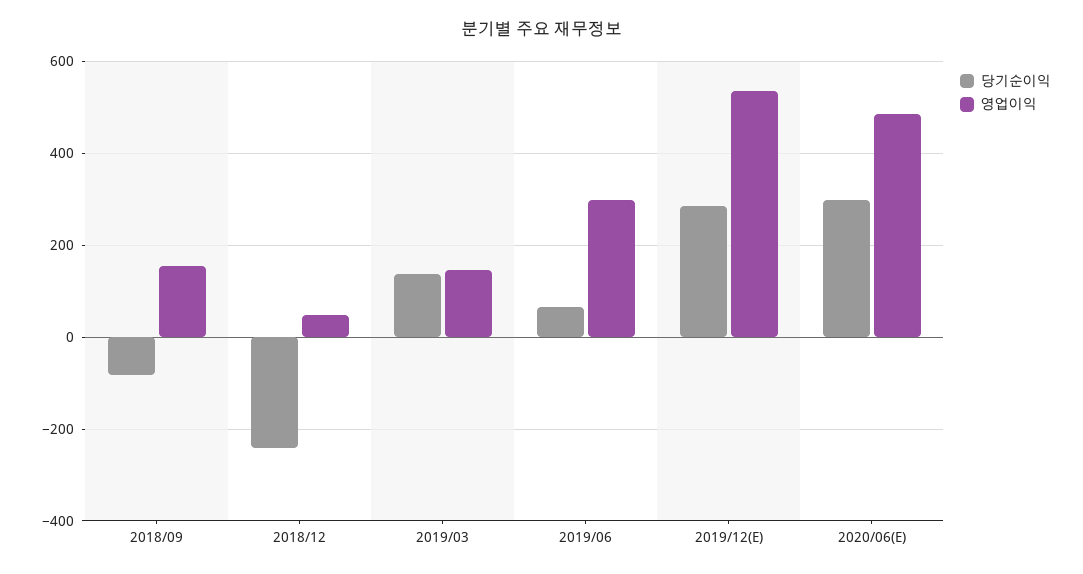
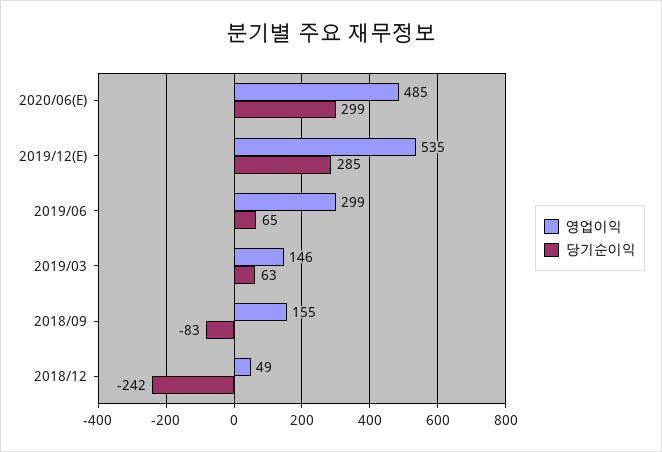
  {
    "당기순이익": {
      "2018/09": -83,
      "2018/12": -242,
-     "2019/03": 140,
+     "2019/03": 63,
      "2019/06": 65,
      "2019/12(E)": 285,
      "2020/06(E)": 299
    },
    "영업이익": {
      "2018/09": 155,
      "2018/12": 49,
      "2019/03": 146,
      "2019/06": 299,
      "2019/12(E)": 535,
      "2020/06(E)": 485
    }
  }

